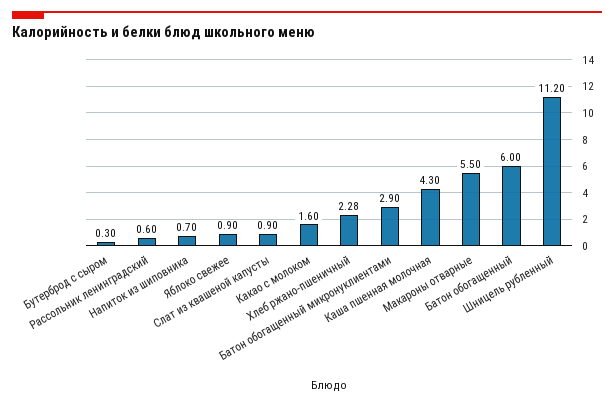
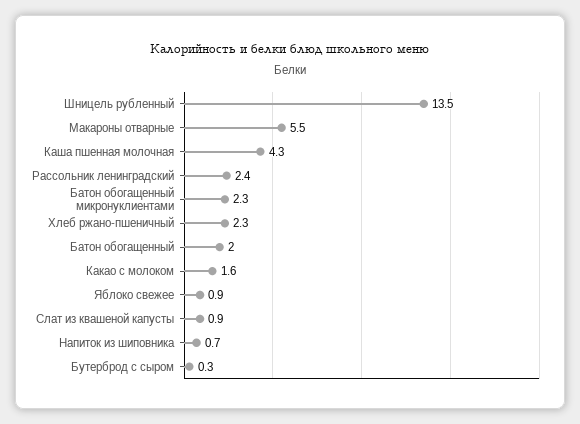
  {
    "Бутерброд с сыром": 0.3,
-   "Рассольник ленинградский": 0.6,
+   "Рассольник ленинградский": 2.4,
    "Напиток из шиповника": 0.7,
    "Яблоко свежее": 0.9,
    "Слат из квашеной капусты": 0.9,
    "Какао с молоком": 1.6,
    "Хлеб ржано-пшеничный": 2.28,
-   "Батон обогащенный микронуклиентами": 2.9,
+   "Батон обогащенный микронуклиентами": 2.3,
    "Каша пшенная молочная": 4.3,
    "Макароны отварные": 5.5,
-   "Батон обогащенный": 6,
+   "Батон обогащенный": 2,
-   "Шницель рубленный": 11.2
+   "Шницель рубленный": 13.5
  }

